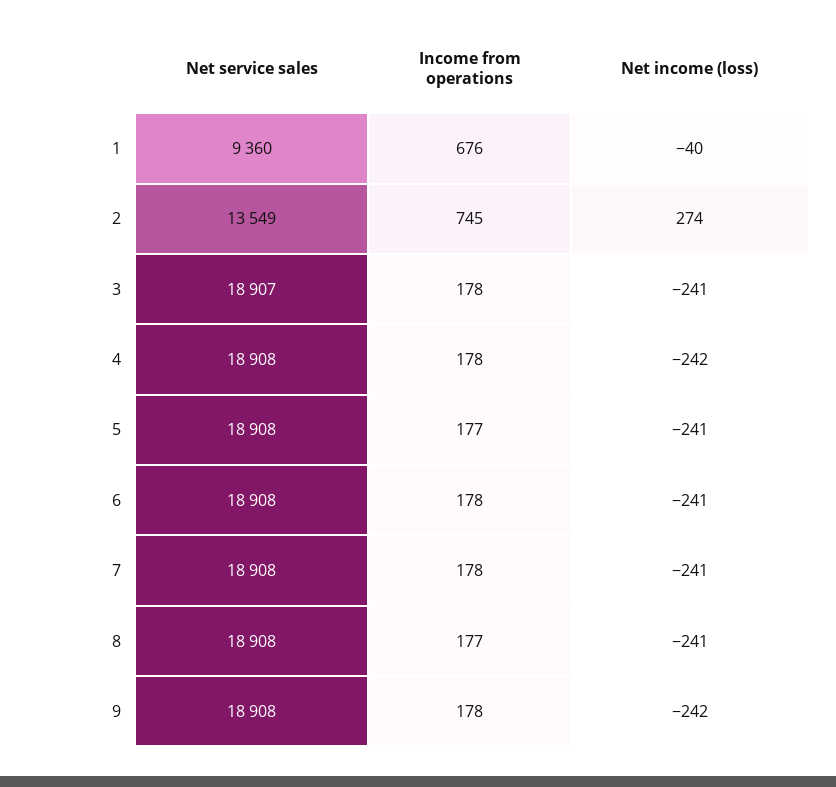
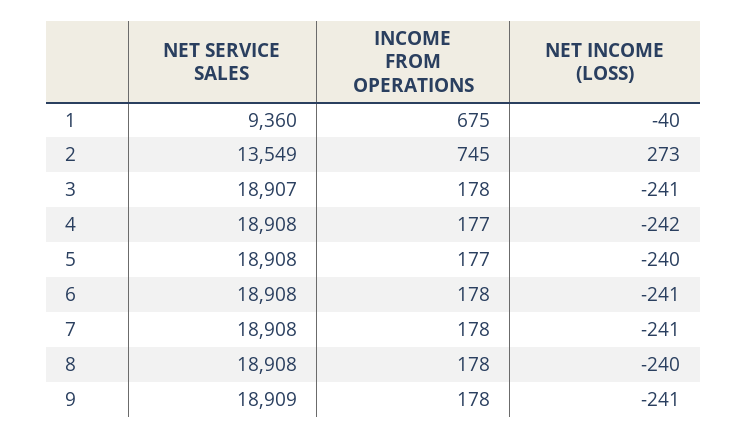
  {
    "Net service sales": {
      "1": 9360,
      "2": 13549,
      "3": 18907,
      "4": 18908,
      "5": 18908,
      "6": 18908,
      "7": 18908,
      "8": 18908,
-     "9": 18908
+     "9": 18909
    },
    "Income from operations": {
-     "1": 676,
+     "1": 675,
      "2": 745,
      "3": 178,
-     "4": 178,
+     "4": 177,
      "5": 177,
      "6": 178,
      "7": 178,
-     "8": 177,
+     "8": 178,
      "9": 178
    },
    "Net income (loss)": {
      "1": -40,
-     "2": 274,
+     "2": 273,
      "3": -241,
      "4": -242,
-     "5": -241,
+     "5": -240,
      "6": -241,
      "7": -241,
-     "8": -241,
+     "8": -240,
-     "9": -242
+     "9": -241
    }
  }

